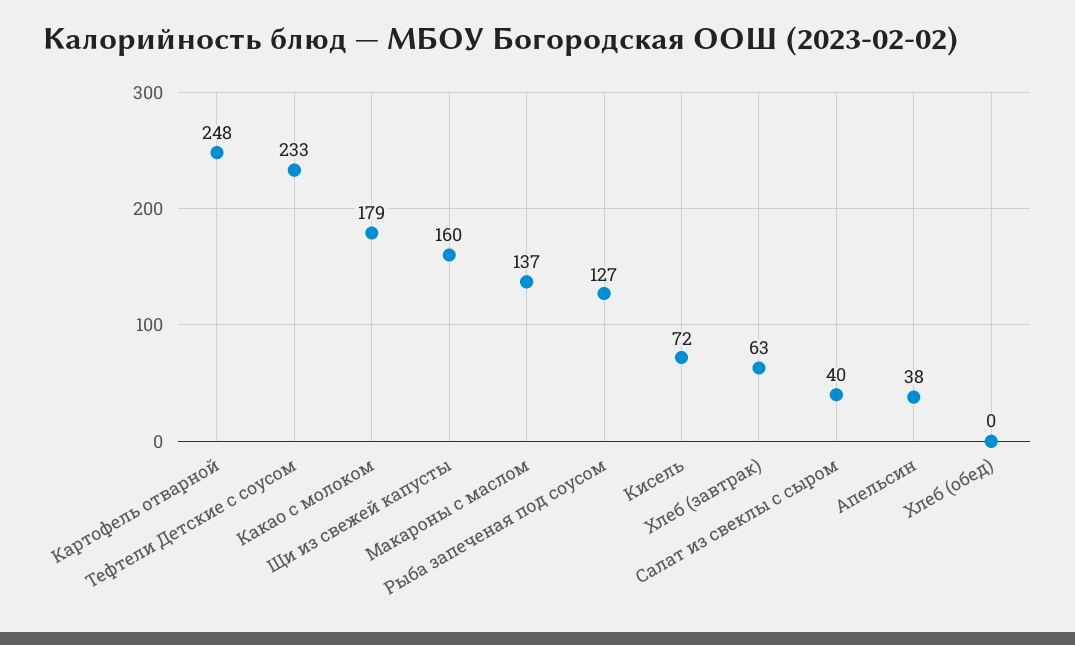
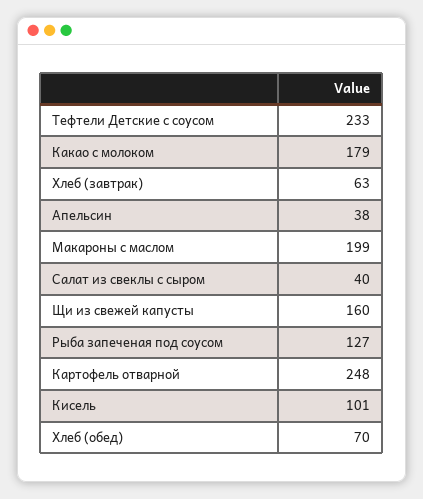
  {
    "Картофель отварной": 248,
    "Тефтели Детские с соусом": 233,
    "Какао с молоком": 179,
    "Щи из свежей капусты": 160,
-   "Макароны с маслом": 137,
+   "Макароны с маслом": 199,
    "Рыба запеченая под соусом": 127,
-   "Кисель": 72,
+   "Кисель": 101,
    "Хлеб (завтрак)": 63,
    "Салат из свеклы с сыром": 40,
    "Апельсин": 38,
-   "Хлеб (обед)": 0
+   "Хлеб (обед)": 70
  }

